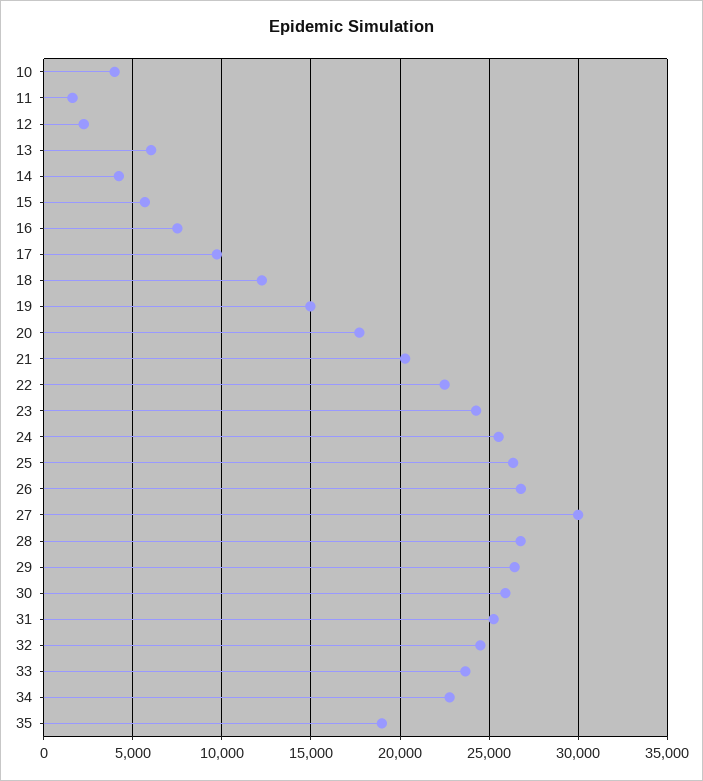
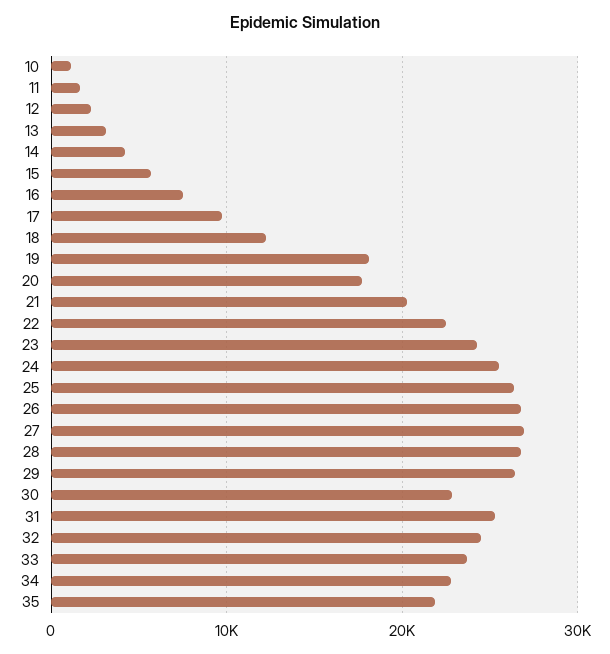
  {
-   "10": 4000,
+   "10": 1000,
    "11": 1500,
    "12": 2000,
-   "13": 6000,
+   "13": 3000,
    "14": 4000,
    "15": 5500,
    "16": 7500,
    "17": 9500,
    "18": 12000,
-   "19": 15000,
+   "19": 18000,
    "20": 17500,
    "21": 20500,
    "22": 22500,
    "23": 24500,
    "24": 25500,
    "25": 26500,
    "26": 27000,
-   "27": 30000,
+   "27": 27000,
    "28": 27000,
    "29": 26500,
-   "30": 26000,
+   "30": 23000,
    "31": 25500,
    "32": 24500,
    "33": 23500,
    "34": 23000,
-   "35": 19000
+   "35": 22000
  }

